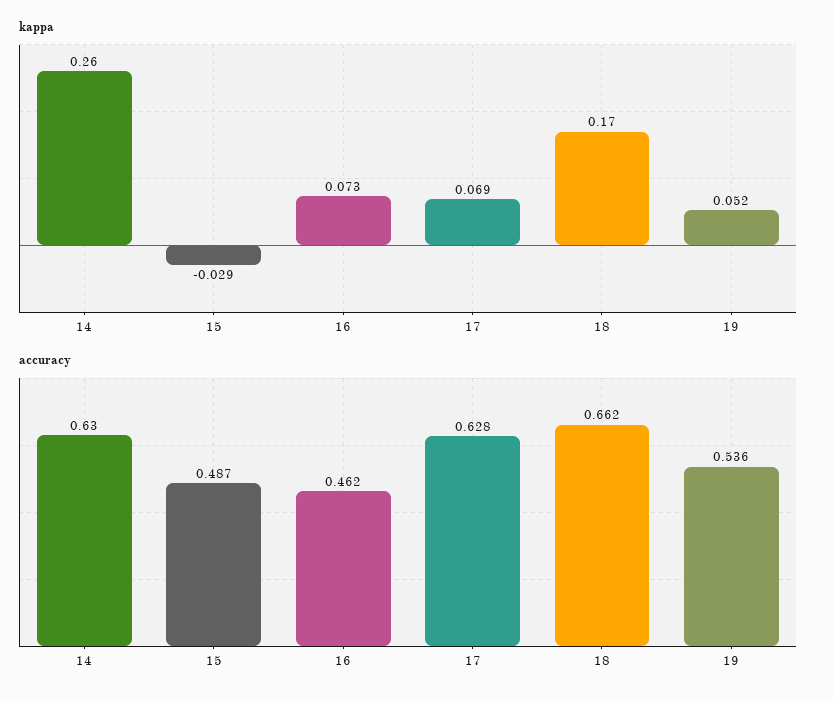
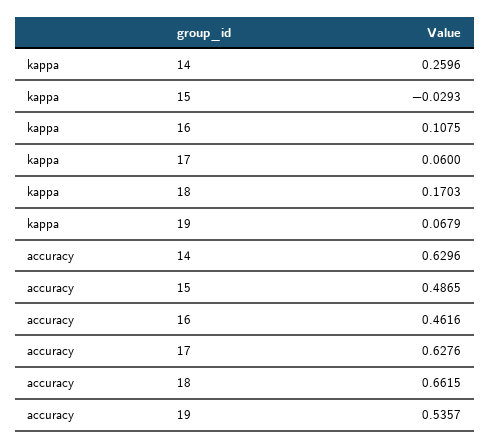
  {
    "kappa": {
      "14": 0.2596,
      "15": -0.0293,
-     "16": 0.073,
+     "16": 0.1075,
-     "17": 0.069,
+     "17": 0.06,
      "18": 0.1703,
-     "19": 0.052
+     "19": 0.0679
    },
    "accuracy": {
      "14": 0.6296,
      "15": 0.4865,
      "16": 0.4616,
      "17": 0.6276,
      "18": 0.6615,
      "19": 0.5357
    }
  }

